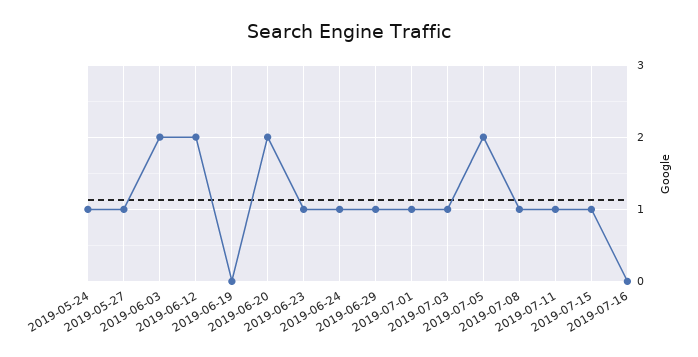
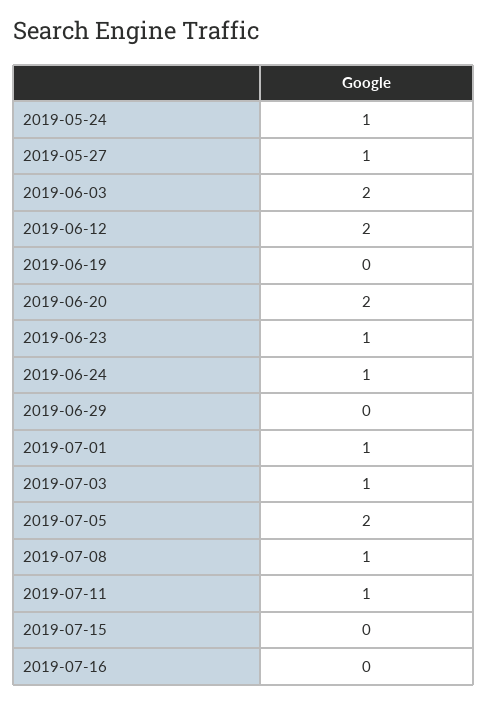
  {
    "2019-05-24": 1,
    "2019-05-27": 1,
    "2019-06-03": 2,
    "2019-06-12": 2,
    "2019-06-19": 0,
    "2019-06-20": 2,
    "2019-06-23": 1,
    "2019-06-24": 1,
-   "2019-06-29": 1,
+   "2019-06-29": 0,
    "2019-07-01": 1,
    "2019-07-03": 1,
    "2019-07-05": 2,
    "2019-07-08": 1,
    "2019-07-11": 1,
-   "2019-07-15": 1,
+   "2019-07-15": 0,
    "2019-07-16": 0
  }

